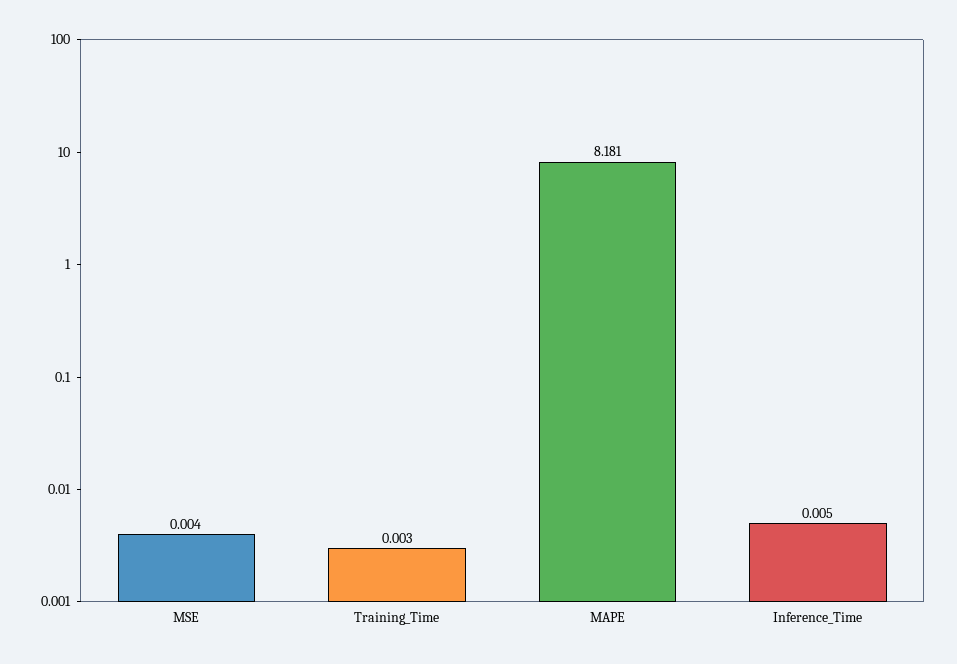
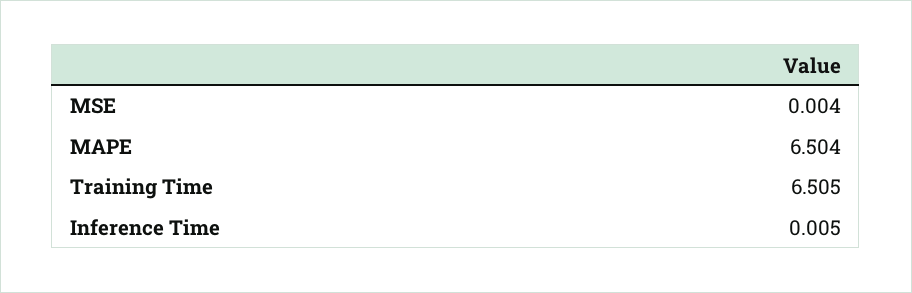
  {
    "MSE": 0.004,
-   "Training_Time": 0.003,
+   "Training_Time": 6.505,
-   "MAPE": 8.181,
+   "MAPE": 6.504,
    "Inference_Time": 0.005
  }

